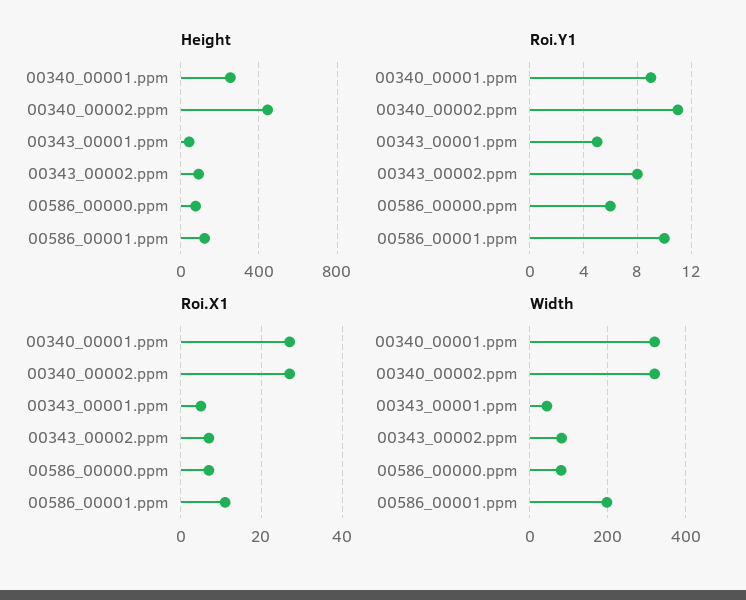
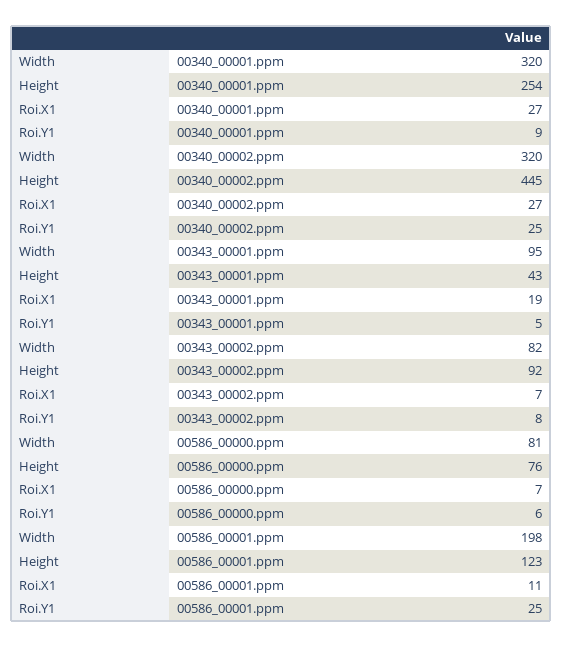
  {
    "Height": {
      "00340_00001.ppm": 254,
      "00340_00002.ppm": 445,
      "00343_00001.ppm": 43,
      "00343_00002.ppm": 92,
      "00586_00000.ppm": 76,
      "00586_00001.ppm": 123
    },
    "Roi.Y1": {
      "00340_00001.ppm": 9,
-     "00340_00002.ppm": 11,
+     "00340_00002.ppm": 25,
      "00343_00001.ppm": 5,
      "00343_00002.ppm": 8,
      "00586_00000.ppm": 6,
-     "00586_00001.ppm": 10
+     "00586_00001.ppm": 25
    },
    "Roi.X1": {
      "00340_00001.ppm": 27,
      "00340_00002.ppm": 27,
-     "00343_00001.ppm": 5,
+     "00343_00001.ppm": 19,
      "00343_00002.ppm": 7,
      "00586_00000.ppm": 7,
      "00586_00001.ppm": 11
    },
    "Width": {
      "00340_00001.ppm": 320,
      "00340_00002.ppm": 320,
-     "00343_00001.ppm": 40,
+     "00343_00001.ppm": 95,
      "00343_00002.ppm": 82,
      "00586_00000.ppm": 81,
      "00586_00001.ppm": 198
    }
  }

